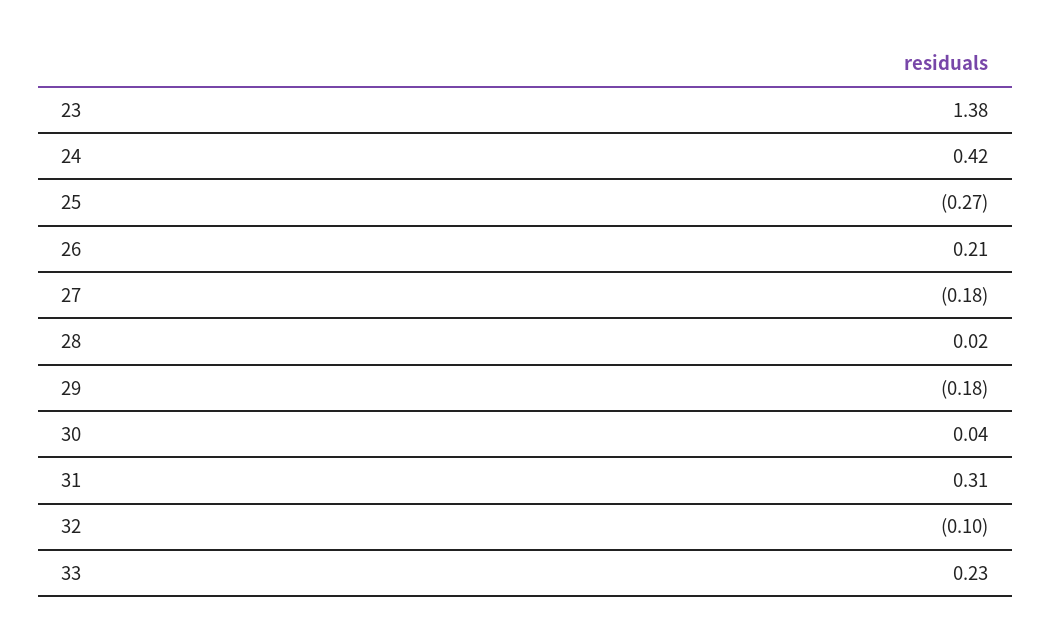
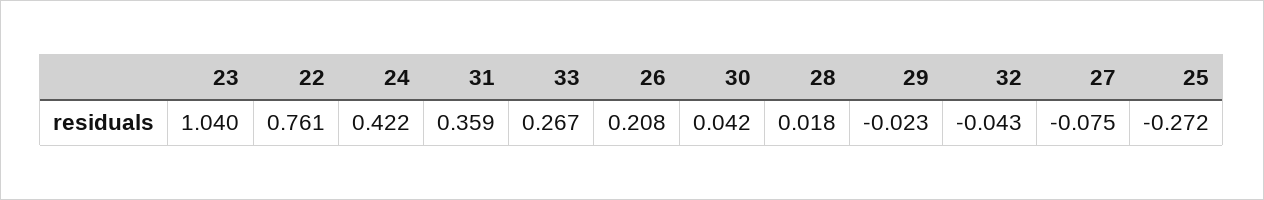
  {
-   "23": 1.38,
+   "23": 1.04,
    "24": 0.422,
    "25": -0.272,
    "26": 0.208,
-   "27": -0.18,
+   "27": -0.075,
    "28": 0.018,
-   "29": -0.18,
+   "29": -0.023,
    "30": 0.042,
-   "31": 0.31,
+   "31": 0.359,
-   "32": -0.1,
+   "32": -0.043,
-   "33": 0.23
+   "33": 0.267,
+   "22": 0.761
  }

